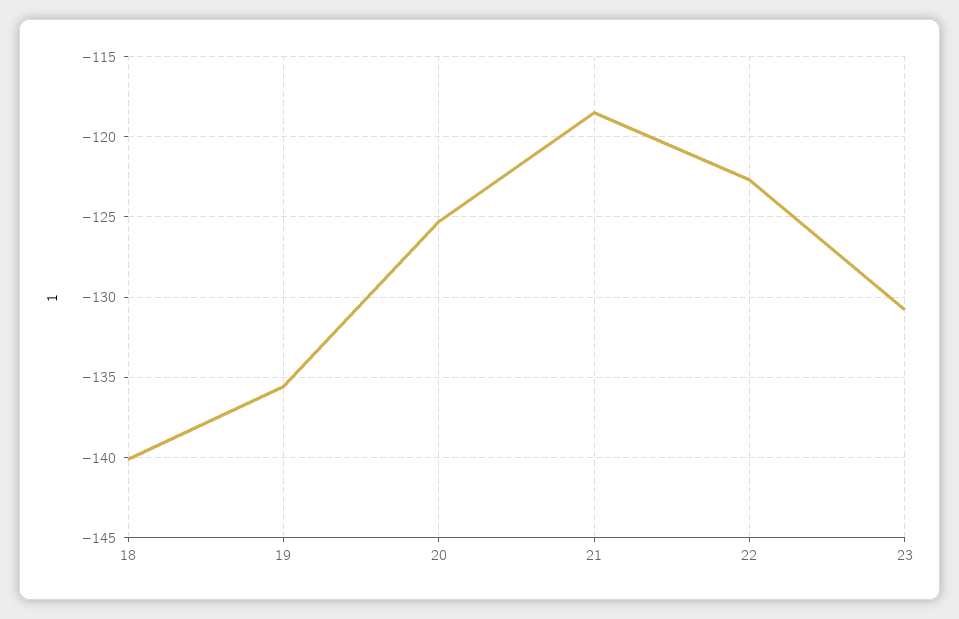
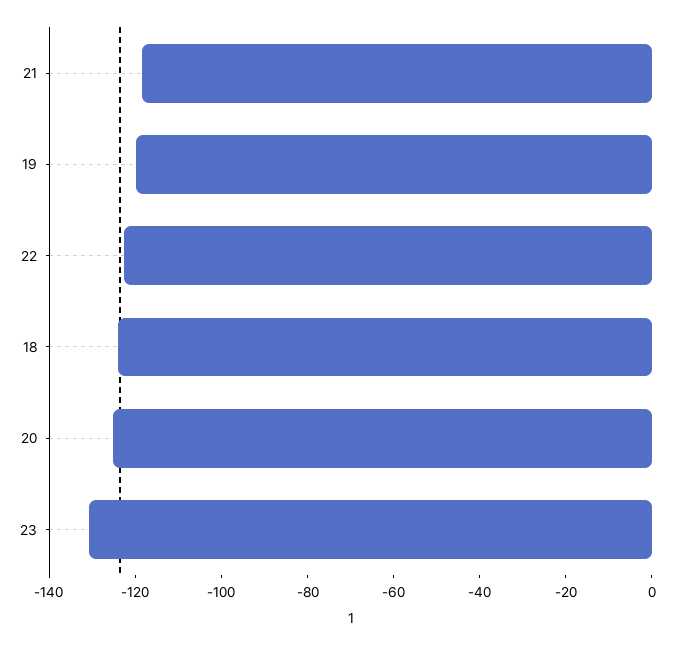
  {
-   "18": -140,
+   "18": -125,
-   "19": -135.5,
+   "19": -120,
    "20": -125.5,
    "21": -118.5,
    "22": -122.5,
    "23": -131
  }

